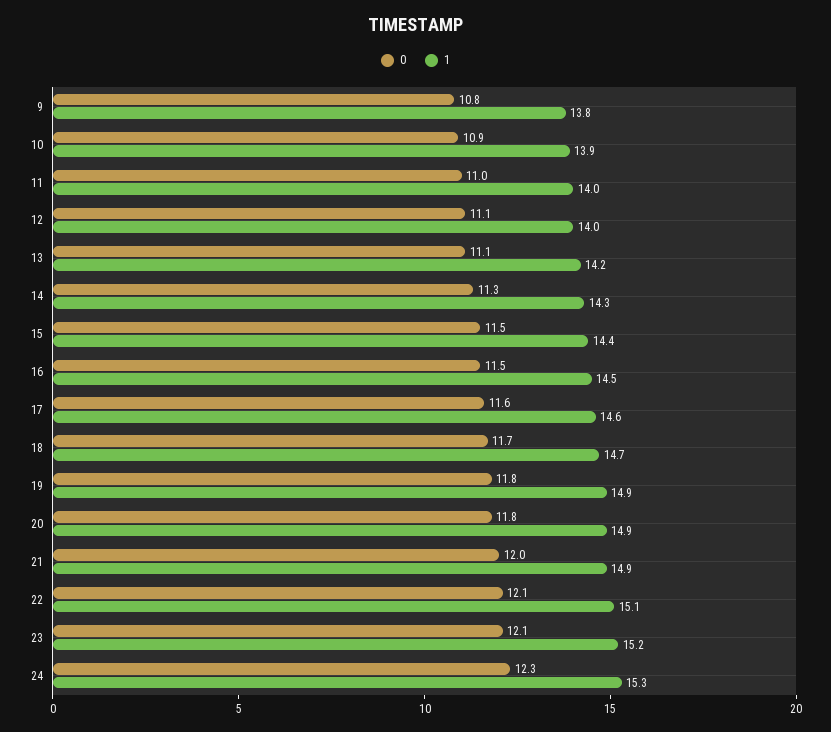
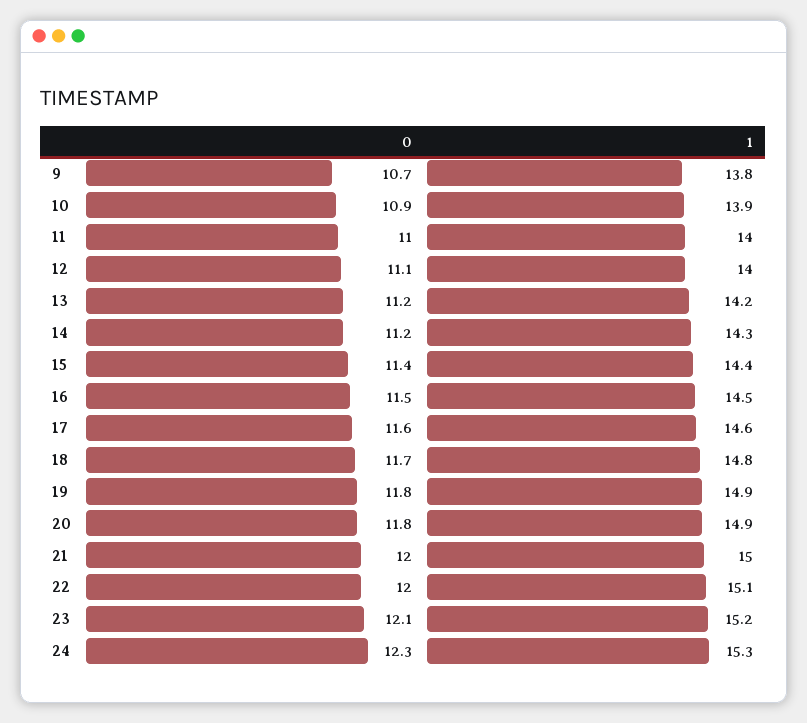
  {
    "0": {
-     "9": 10.8,
+     "9": 10.7,
      "10": 10.9,
      "11": 11,
      "12": 11.1,
-     "13": 11.1,
+     "13": 11.2,
-     "14": 11.3,
+     "14": 11.2,
-     "15": 11.5,
+     "15": 11.4,
      "16": 11.5,
      "17": 11.6,
      "18": 11.7,
      "19": 11.8,
      "20": 11.8,
      "21": 12,
-     "22": 12.1,
+     "22": 12,
      "23": 12.1,
      "24": 12.3
    },
    "1": {
      "9": 13.8,
      "10": 13.9,
      "11": 14,
      "12": 14,
      "13": 14.2,
      "14": 14.3,
      "15": 14.4,
      "16": 14.5,
      "17": 14.6,
-     "18": 14.7,
+     "18": 14.8,
      "19": 14.9,
      "20": 14.9,
-     "21": 14.9,
+     "21": 15,
      "22": 15.1,
      "23": 15.2,
      "24": 15.3
    }
  }

